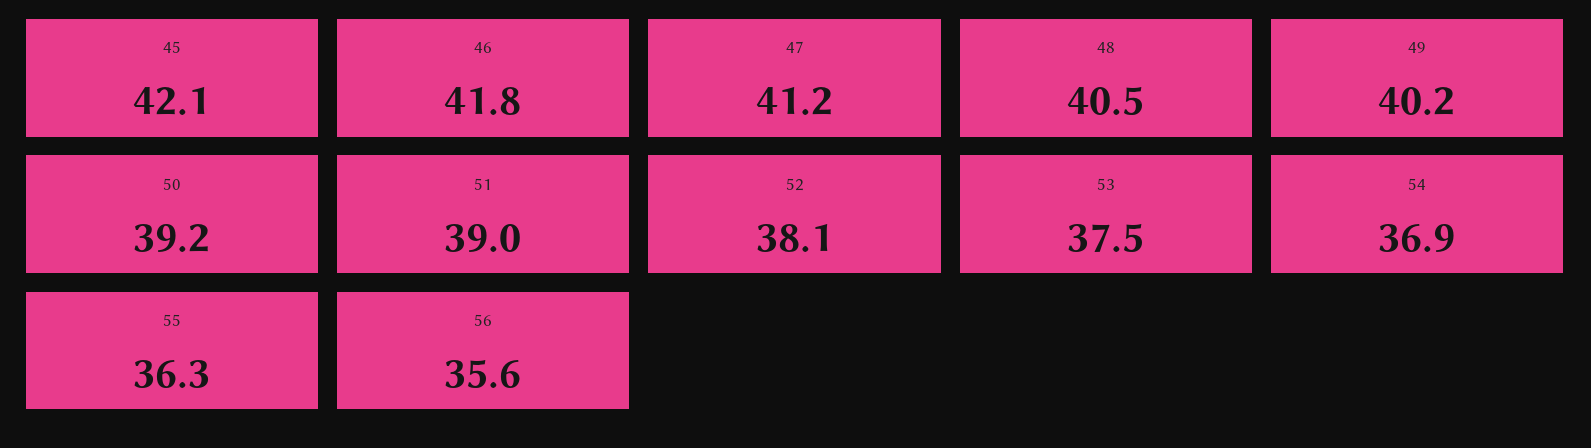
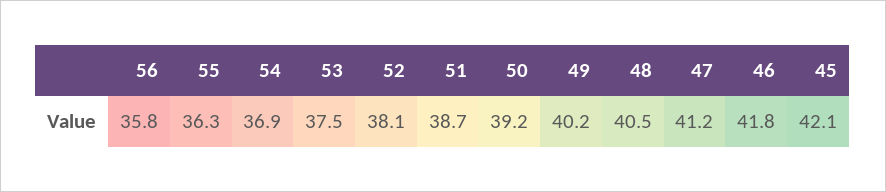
  {
    "45": 42.1,
    "46": 41.8,
    "47": 41.2,
    "48": 40.5,
    "49": 40.2,
    "50": 39.2,
-   "51": 39,
+   "51": 38.7,
    "52": 38.1,
    "53": 37.5,
    "54": 36.9,
    "55": 36.3,
-   "56": 35.6
+   "56": 35.8
  }

